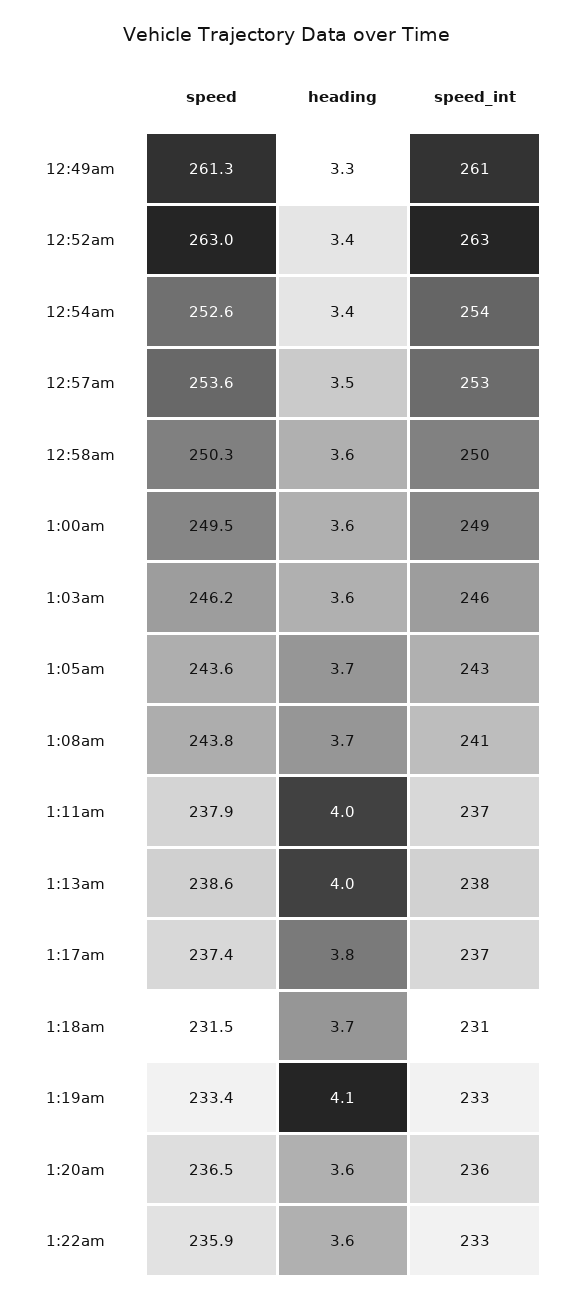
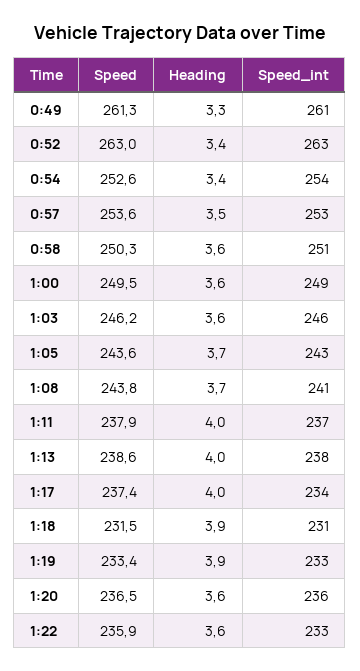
  {
    "speed": {
      "12:49am": 261.3,
      "12:52am": 263,
      "12:54am": 252.6,
      "12:57am": 253.6,
      "12:58am": 250.3,
      "1:00am": 249.5,
      "1:03am": 246.2,
      "1:05am": 243.6,
      "1:08am": 243.8,
      "1:11am": 237.9,
      "1:13am": 238.6,
      "1:17am": 237.4,
      "1:18am": 231.5,
      "1:19am": 233.4,
      "1:20am": 236.5,
      "1:22am": 235.9
    },
    "heading": {
      "12:49am": 3.3,
      "12:52am": 3.4,
      "12:54am": 3.4,
      "12:57am": 3.5,
      "12:58am": 3.6,
      "1:00am": 3.6,
      "1:03am": 3.6,
      "1:05am": 3.7,
      "1:08am": 3.7,
      "1:11am": 4,
      "1:13am": 4,
-     "1:17am": 3.8,
+     "1:17am": 4,
-     "1:18am": 3.7,
+     "1:18am": 3.9,
-     "1:19am": 4.1,
+     "1:19am": 3.9,
      "1:20am": 3.6,
      "1:22am": 3.6
    },
    "speed_int": {
      "12:49am": 261,
      "12:52am": 263,
      "12:54am": 254,
      "12:57am": 253,
-     "12:58am": 250,
+     "12:58am": 251,
      "1:00am": 249,
      "1:03am": 246,
      "1:05am": 243,
      "1:08am": 241,
      "1:11am": 237,
      "1:13am": 238,
-     "1:17am": 237,
+     "1:17am": 234,
      "1:18am": 231,
      "1:19am": 233,
      "1:20am": 236,
      "1:22am": 233
    }
  }

